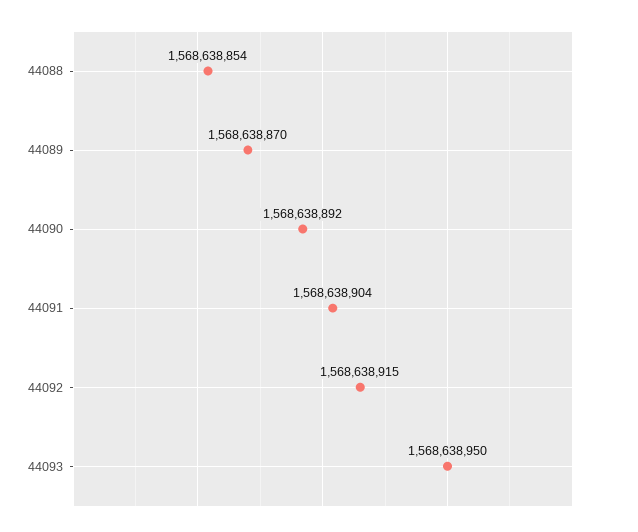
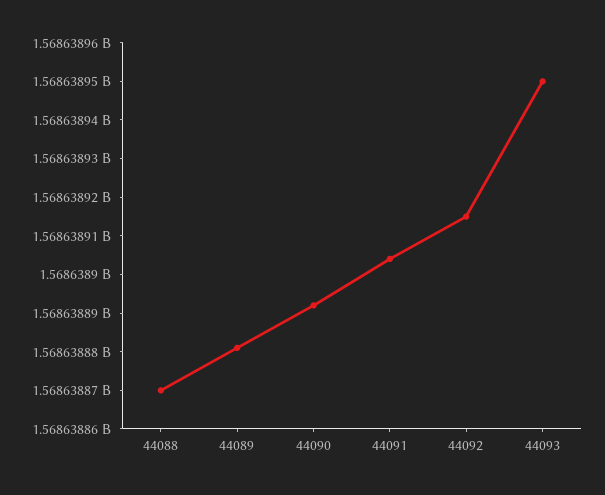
  {
-   "44088": 1568638854,
+   "44088": 1568638870,
-   "44089": 1568638870,
+   "44089": 1568638880,
    "44090": 1568638892,
    "44091": 1568638904,
    "44092": 1568638915,
    "44093": 1568638950
  }

